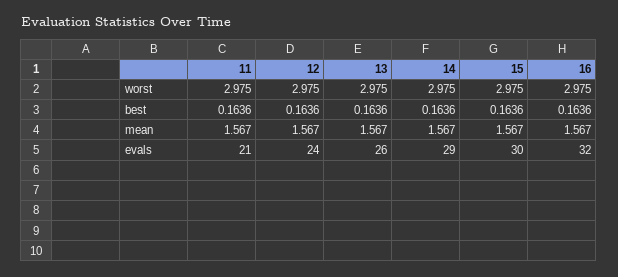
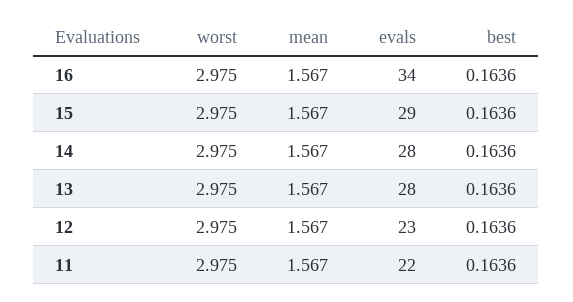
  {
    "11": {
      "worst": 2.975,
      "best": 0.1636,
      "mean": 1.567,
-     "evals": 21
+     "evals": 22
    },
    "12": {
      "worst": 2.975,
      "best": 0.1636,
      "mean": 1.567,
-     "evals": 24
+     "evals": 23
    },
    "13": {
      "worst": 2.975,
      "best": 0.1636,
      "mean": 1.567,
-     "evals": 26
+     "evals": 28
    },
    "14": {
      "worst": 2.975,
      "best": 0.1636,
      "mean": 1.567,
-     "evals": 29
+     "evals": 28
    },
    "15": {
      "worst": 2.975,
      "best": 0.1636,
      "mean": 1.567,
-     "evals": 30
+     "evals": 29
    },
    "16": {
      "worst": 2.975,
      "best": 0.1636,
      "mean": 1.567,
-     "evals": 32
+     "evals": 34
    }
  }

